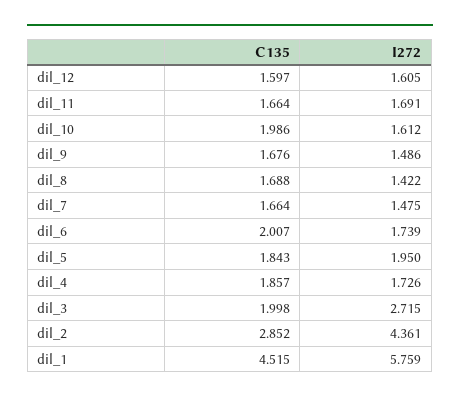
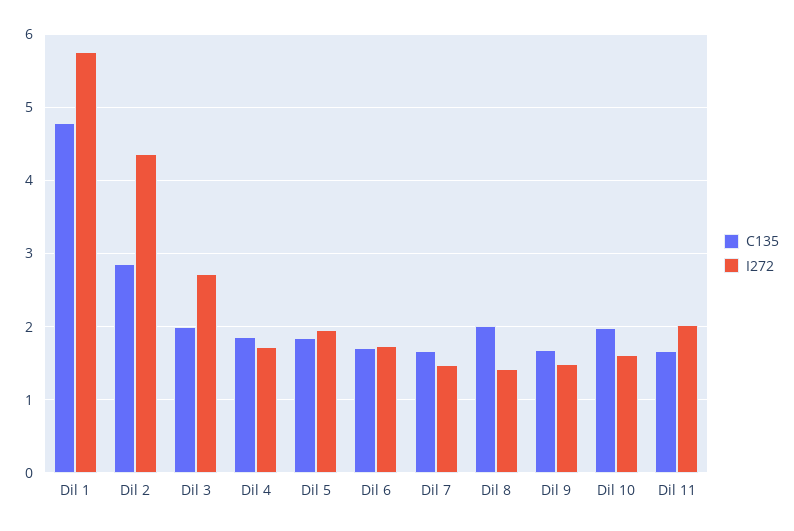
  {
    "C135": {
-     "dil_12": 1.597,
      "dil_11": 1.664,
      "dil_10": 1.986,
      "dil_9": 1.676,
-     "dil_8": 1.688,
+     "dil_8": 2,
      "dil_7": 1.664,
-     "dil_6": 2.007,
+     "dil_6": 1.7,
      "dil_5": 1.843,
      "dil_4": 1.857,
      "dil_3": 1.998,
      "dil_2": 2.852,
-     "dil_1": 4.515
+     "dil_1": 4.8
    },
    "I272": {
-     "dil_12": 1.605,
-     "dil_11": 1.691,
+     "dil_11": 2,
      "dil_10": 1.612,
      "dil_9": 1.486,
      "dil_8": 1.422,
      "dil_7": 1.475,
      "dil_6": 1.739,
      "dil_5": 1.95,
      "dil_4": 1.726,
      "dil_3": 2.715,
      "dil_2": 4.361,
      "dil_1": 5.759
    }
  }

